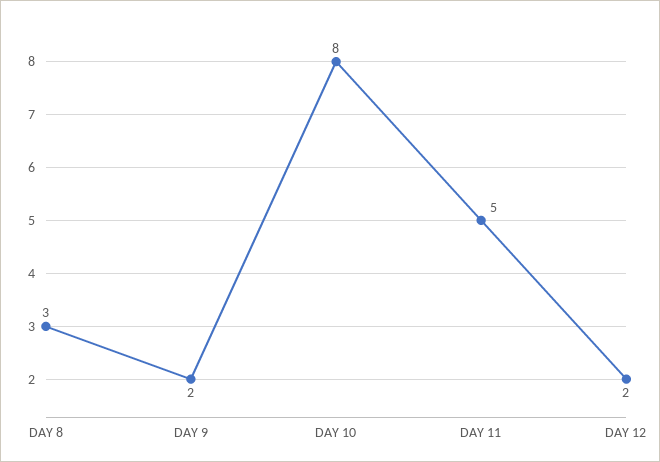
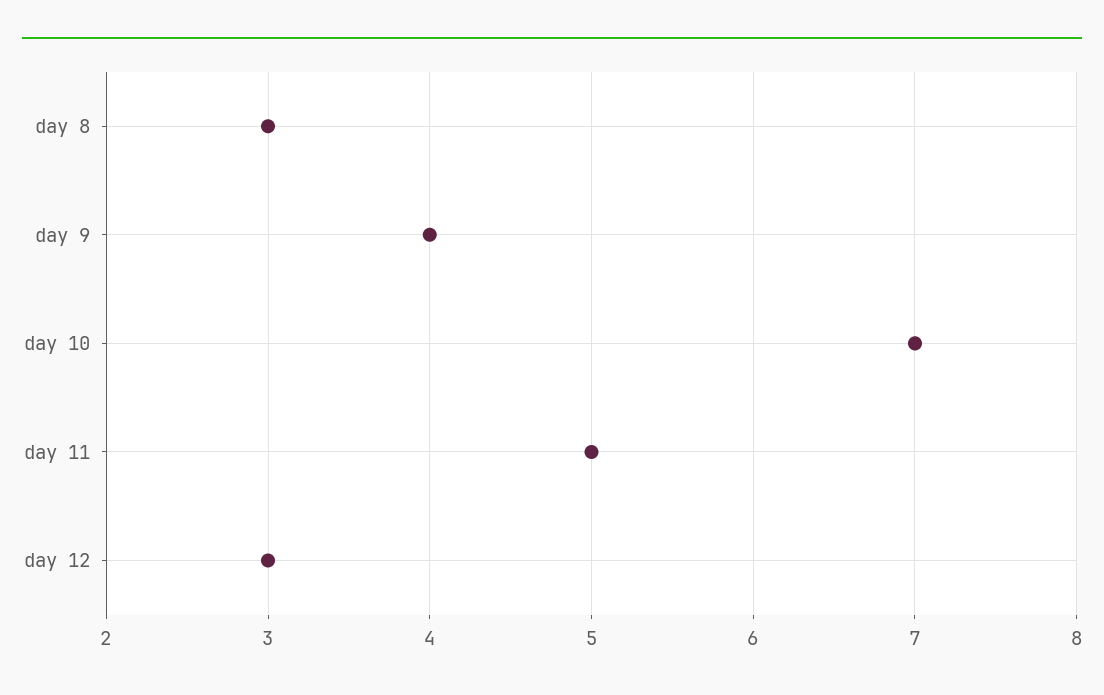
  {
    "DAY 8": 3,
-   "DAY 9": 2,
+   "DAY 9": 4,
-   "DAY 10": 8,
+   "DAY 10": 7,
    "DAY 11": 5,
-   "DAY 12": 2
+   "DAY 12": 3
  }

